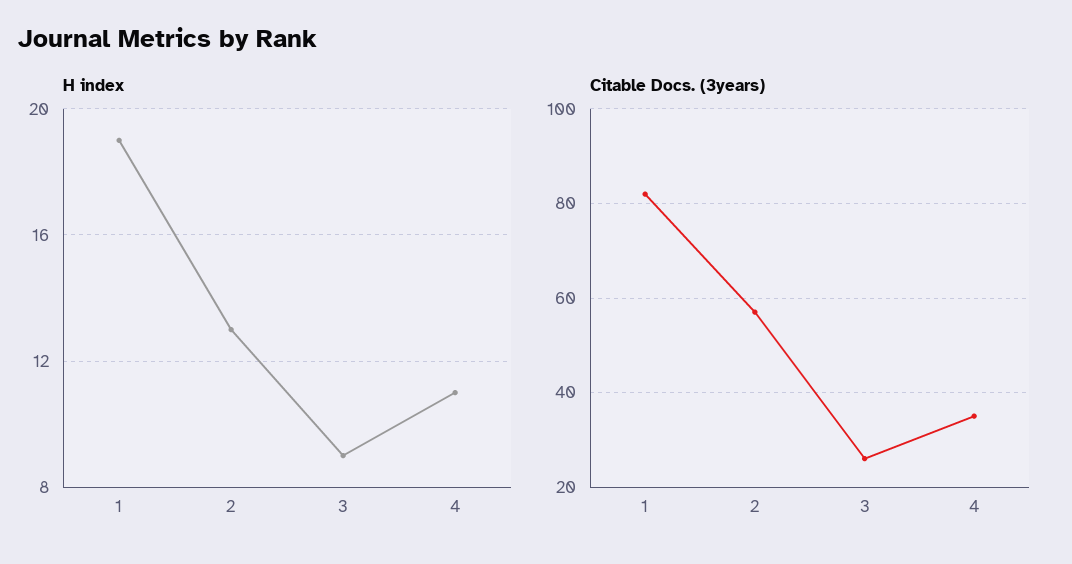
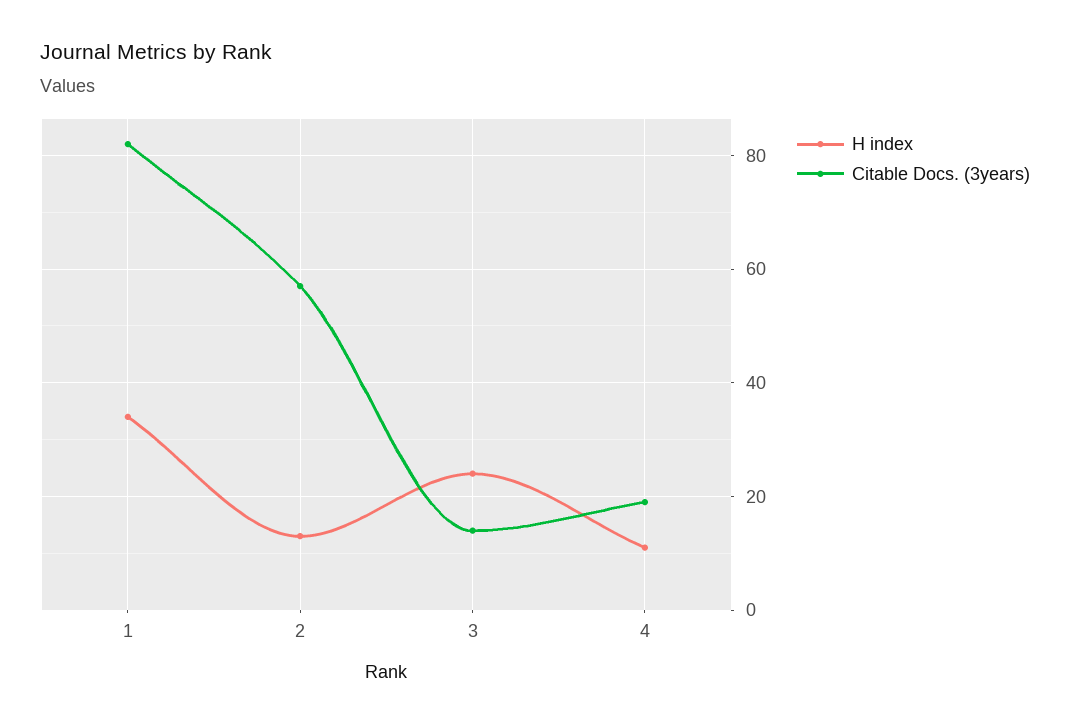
  {
    "H index": {
-     "1": 19,
+     "1": 35,
      "2": 13,
-     "3": 9,
+     "3": 25,
      "4": 11
    },
    "Citable Docs. (3years)": {
      "1": 80,
      "2": 55,
-     "3": 25,
+     "3": 15,
-     "4": 35
+     "4": 20
    }
  }

